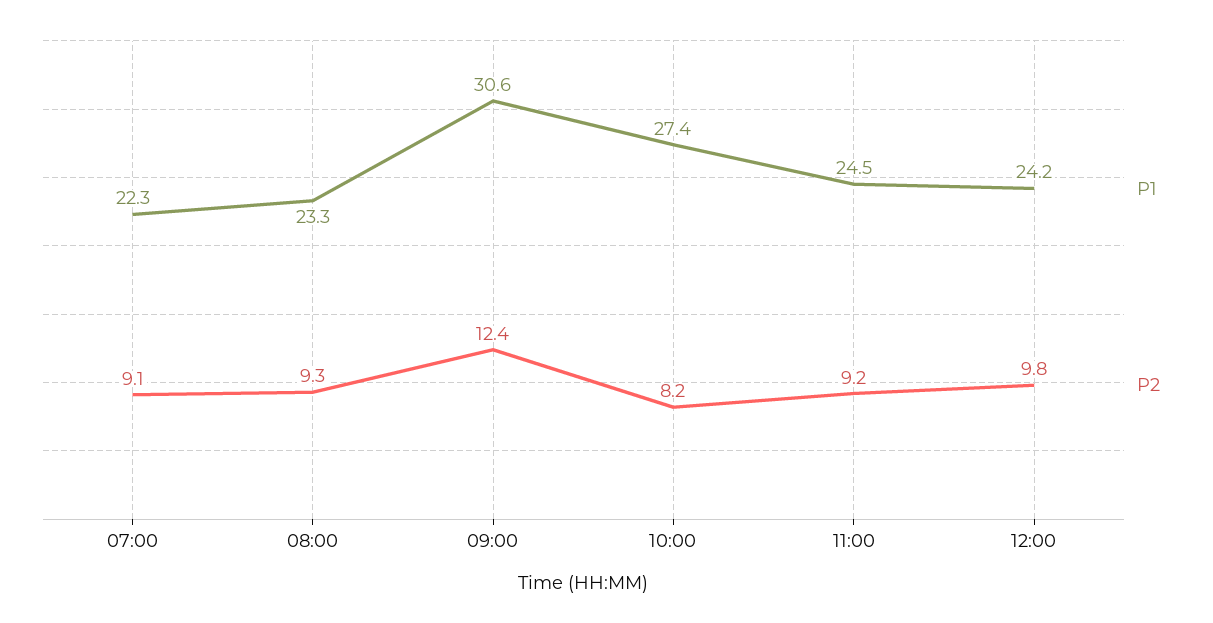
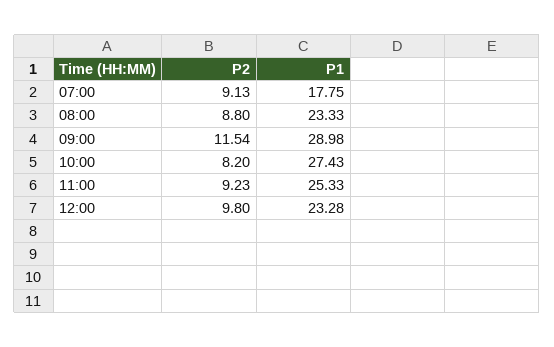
  {
    "P1": {
-     "07:00": 22.3,
+     "07:00": 17.75,
      "08:00": 23.33,
-     "09:00": 30.6,
+     "09:00": 28.98,
      "10:00": 27.43,
-     "11:00": 24.5,
+     "11:00": 25.33,
-     "12:00": 24.2
+     "12:00": 23.28
    },
    "P2": {
      "07:00": 9.13,
-     "08:00": 9.3,
+     "08:00": 8.8,
-     "09:00": 12.4,
+     "09:00": 11.54,
      "10:00": 8.2,
      "11:00": 9.23,
      "12:00": 9.8
    }
  }

